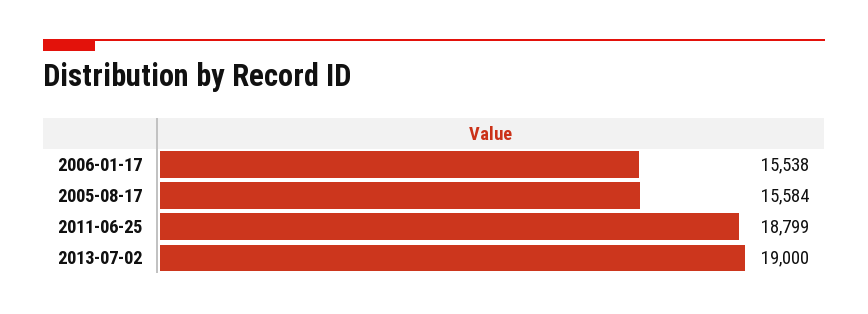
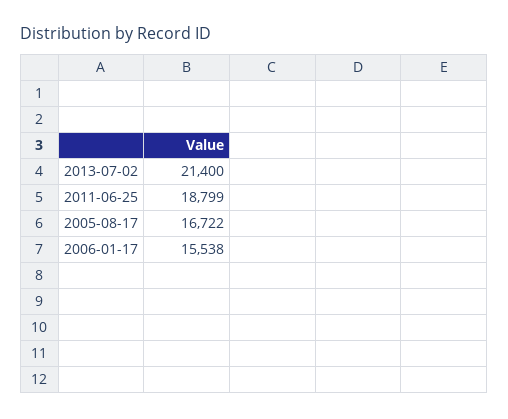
  {
    "2006-01-17": 15538,
-   "2005-08-17": 15584,
+   "2005-08-17": 16722,
    "2011-06-25": 18799,
-   "2013-07-02": 19000
+   "2013-07-02": 21400
  }

